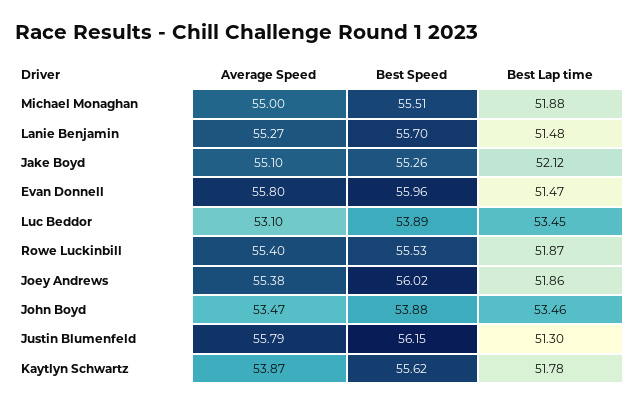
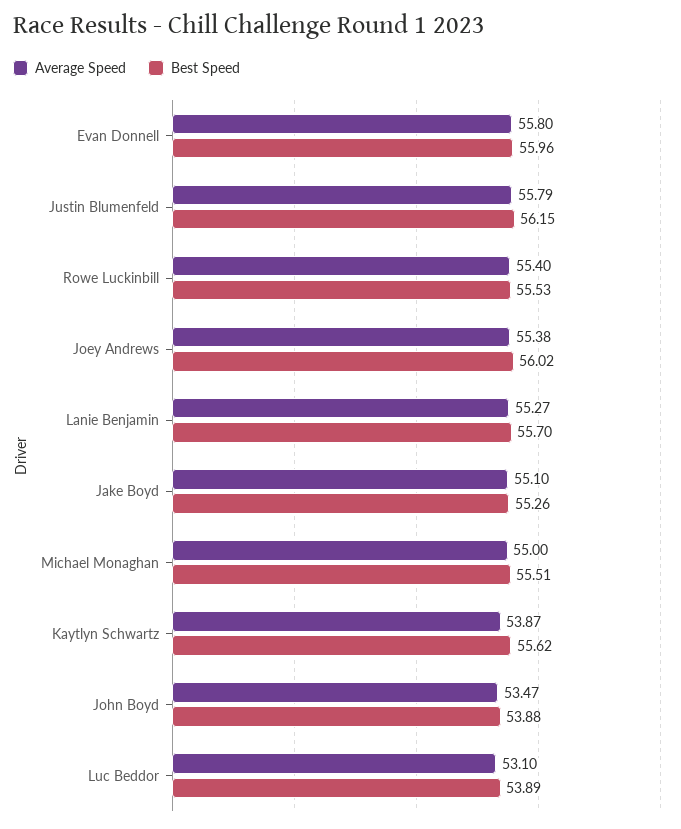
  {
    "Average Speed": {
      "Michael Monaghan": 55,
      "Lanie Benjamin": 55.27,
      "Jake Boyd": 55.1,
      "Evan Donnell": 55.8,
      "Luc Beddor": 53.1,
      "Rowe Luckinbill": 55.4,
      "Joey Andrews": 55.38,
      "John Boyd": 53.47,
      "Justin Blumenfeld": 55.79,
      "Kaytlyn Schwartz": 53.87
    },
    "Best Speed": {
      "Michael Monaghan": 55.51,
      "Lanie Benjamin": 55.7,
      "Jake Boyd": 55.26,
      "Evan Donnell": 55.96,
      "Luc Beddor": 53.89,
      "Rowe Luckinbill": 55.53,
      "Joey Andrews": 56.02,
      "John Boyd": 53.88,
      "Justin Blumenfeld": 56.15,
      "Kaytlyn Schwartz": 55.62
-   },
+   }
-   "Best Lap time": {
-     "Michael Monaghan": 51.88,
-     "Lanie Benjamin": 51.48,
-     "Jake Boyd": 52.12,
-     "Evan Donnell": 51.47,
-     "Luc Beddor": 53.45,
-     "Rowe Luckinbill": 51.87,
-     "Joey Andrews": 51.86,
-     "John Boyd": 53.46,
-     "Justin Blumenfeld": 51.3,
-     "Kaytlyn Schwartz": 51.78
-   }
  }

